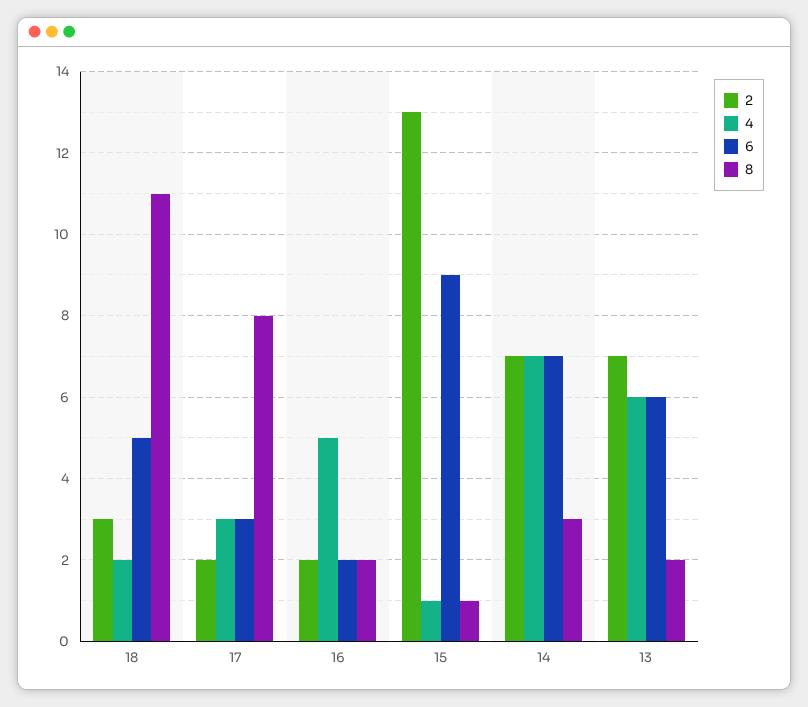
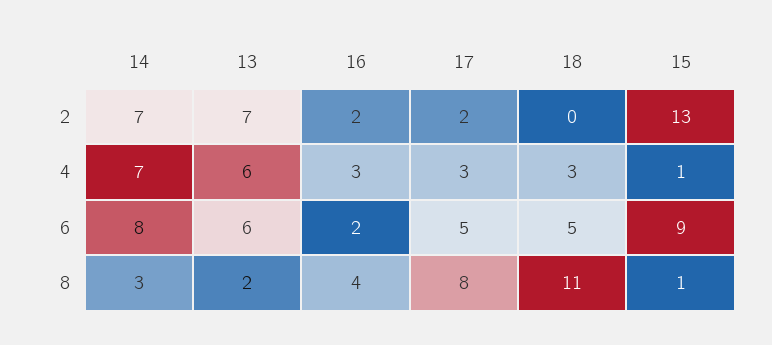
  {
    "2": {
-     "18": 3,
+     "18": 0,
      "17": 2,
      "16": 2,
      "15": 13,
      "14": 7,
      "13": 7
    },
    "4": {
-     "18": 2,
+     "18": 3,
      "17": 3,
-     "16": 5,
+     "16": 3,
      "15": 1,
      "14": 7,
      "13": 6
    },
    "6": {
      "18": 5,
-     "17": 3,
+     "17": 5,
      "16": 2,
      "15": 9,
-     "14": 7,
+     "14": 8,
      "13": 6
    },
    "8": {
      "18": 11,
      "17": 8,
-     "16": 2,
+     "16": 4,
      "15": 1,
      "14": 3,
      "13": 2
    }
  }

